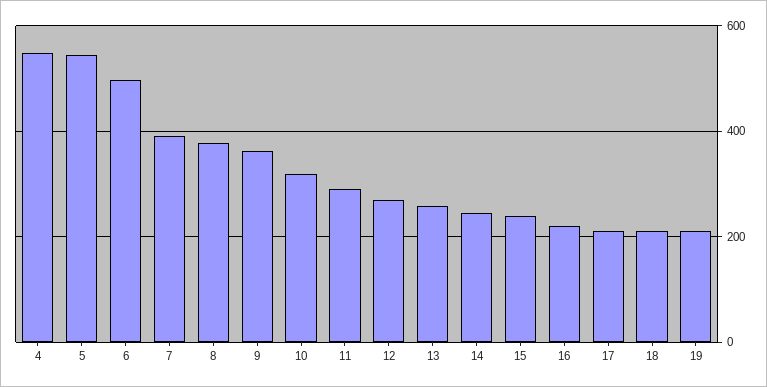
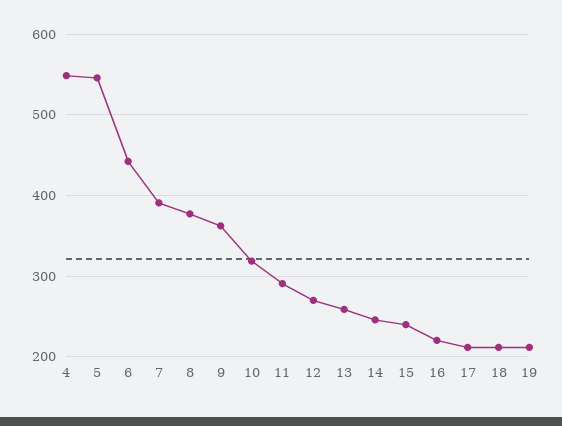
  {
    "4": 550,
    "5": 550,
-   "6": 500,
+   "6": 440,
    "7": 390,
    "8": 380,
    "9": 360,
    "10": 320,
    "11": 290,
    "12": 270,
    "13": 260,
    "14": 250,
    "15": 240,
    "16": 220,
    "17": 210,
    "18": 210,
    "19": 210
  }

